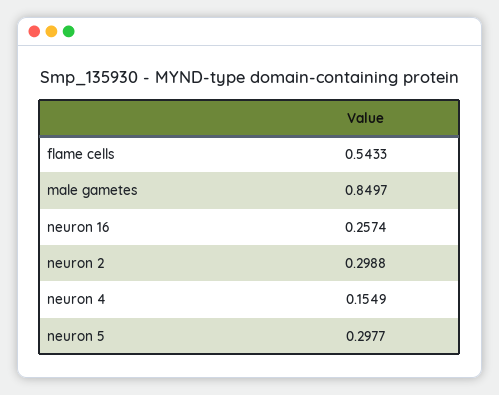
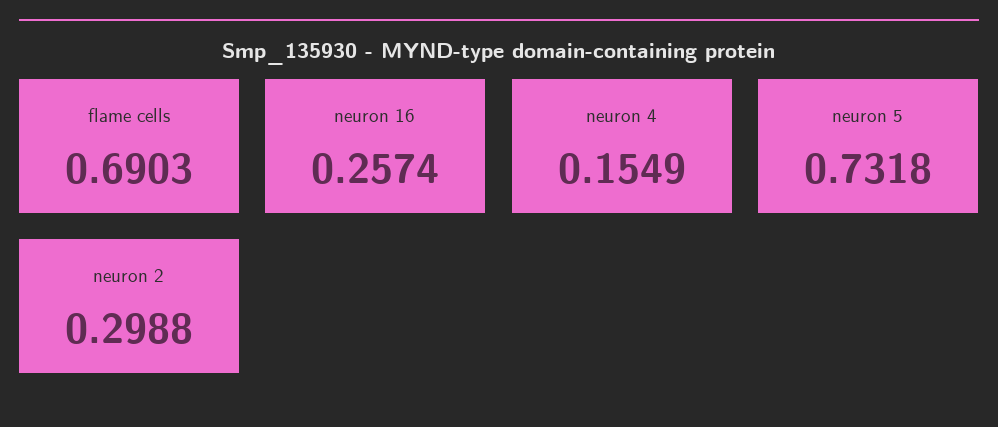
  {
-   "flame cells": 0.5433,
+   "flame cells": 0.6903,
-   "male gametes": 0.8497,
    "neuron 16": 0.2574,
    "neuron 2": 0.2988,
    "neuron 4": 0.1549,
-   "neuron 5": 0.2977
+   "neuron 5": 0.7318
  }

